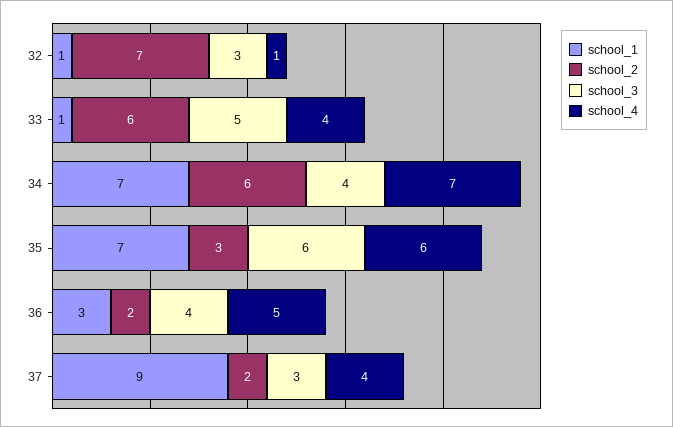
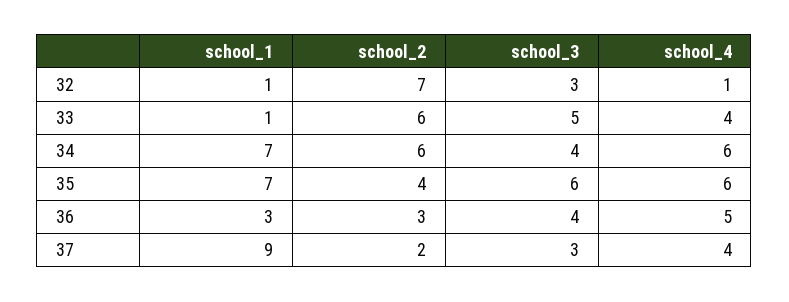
  {
    "school_1": {
      "32": 1,
      "33": 1,
      "34": 7,
      "35": 7,
      "36": 3,
      "37": 9
    },
    "school_2": {
      "32": 7,
      "33": 6,
      "34": 6,
-     "35": 3,
+     "35": 4,
-     "36": 2,
+     "36": 3,
      "37": 2
    },
    "school_3": {
      "32": 3,
      "33": 5,
      "34": 4,
      "35": 6,
      "36": 4,
      "37": 3
    },
    "school_4": {
      "32": 1,
      "33": 4,
-     "34": 7,
+     "34": 6,
      "35": 6,
      "36": 5,
      "37": 4
    }
  }

